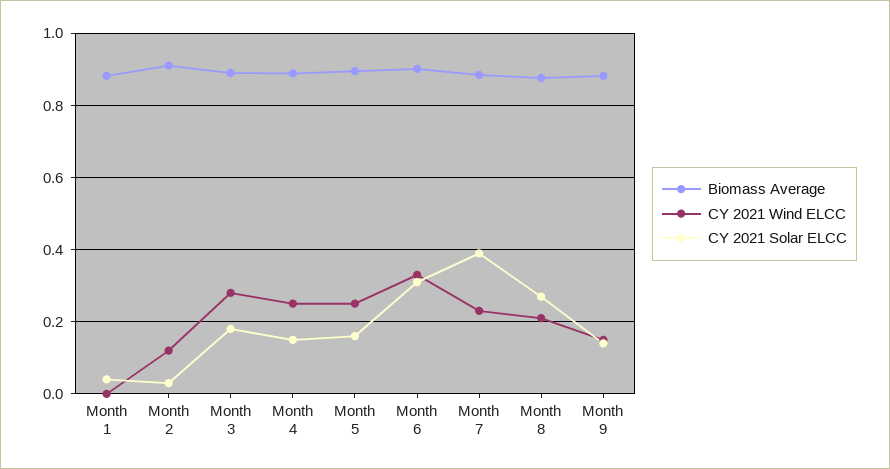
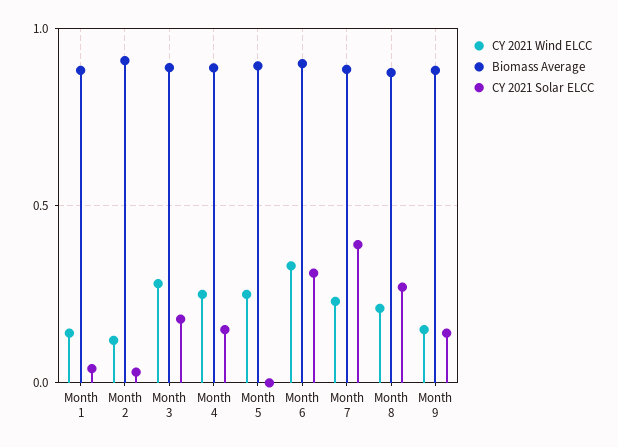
  {
    "Biomass Average": {
      "Month 1": 0.88,
      "Month 2": 0.92,
      "Month 3": 0.9,
      "Month 4": 0.88,
      "Month 5": 0.9,
      "Month 6": 0.9,
      "Month 7": 0.88,
      "Month 8": 0.88,
      "Month 9": 0.88
    },
    "CY 2021 Wind ELCC": {
-     "Month 1": 0,
+     "Month 1": 0.15,
      "Month 2": 0.12,
      "Month 3": 0.28,
      "Month 4": 0.26,
      "Month 5": 0.26,
      "Month 6": 0.34,
      "Month 7": 0.24,
      "Month 8": 0.22,
      "Month 9": 0.16
    },
    "CY 2021 Solar ELCC": {
      "Month 1": 0.04,
      "Month 2": 0.04,
      "Month 3": 0.18,
      "Month 4": 0.16,
-     "Month 5": 0.16,
+     "Month 5": 0,
      "Month 6": 0.32,
      "Month 7": 0.4,
      "Month 8": 0.28,
      "Month 9": 0.14
    }
  }

